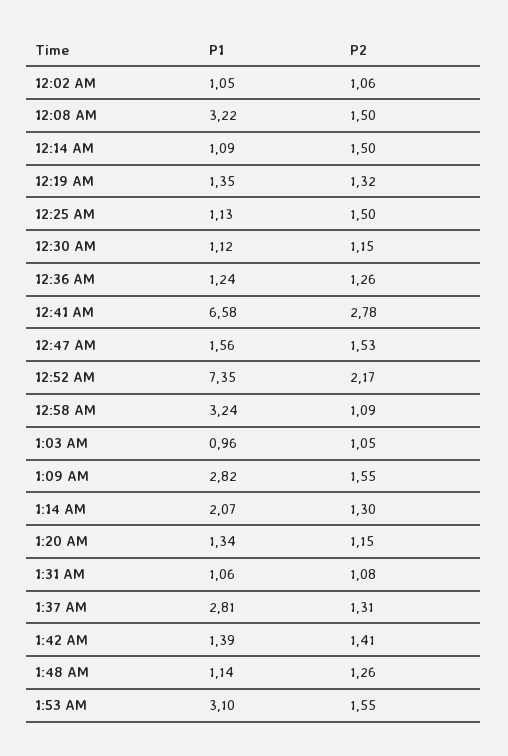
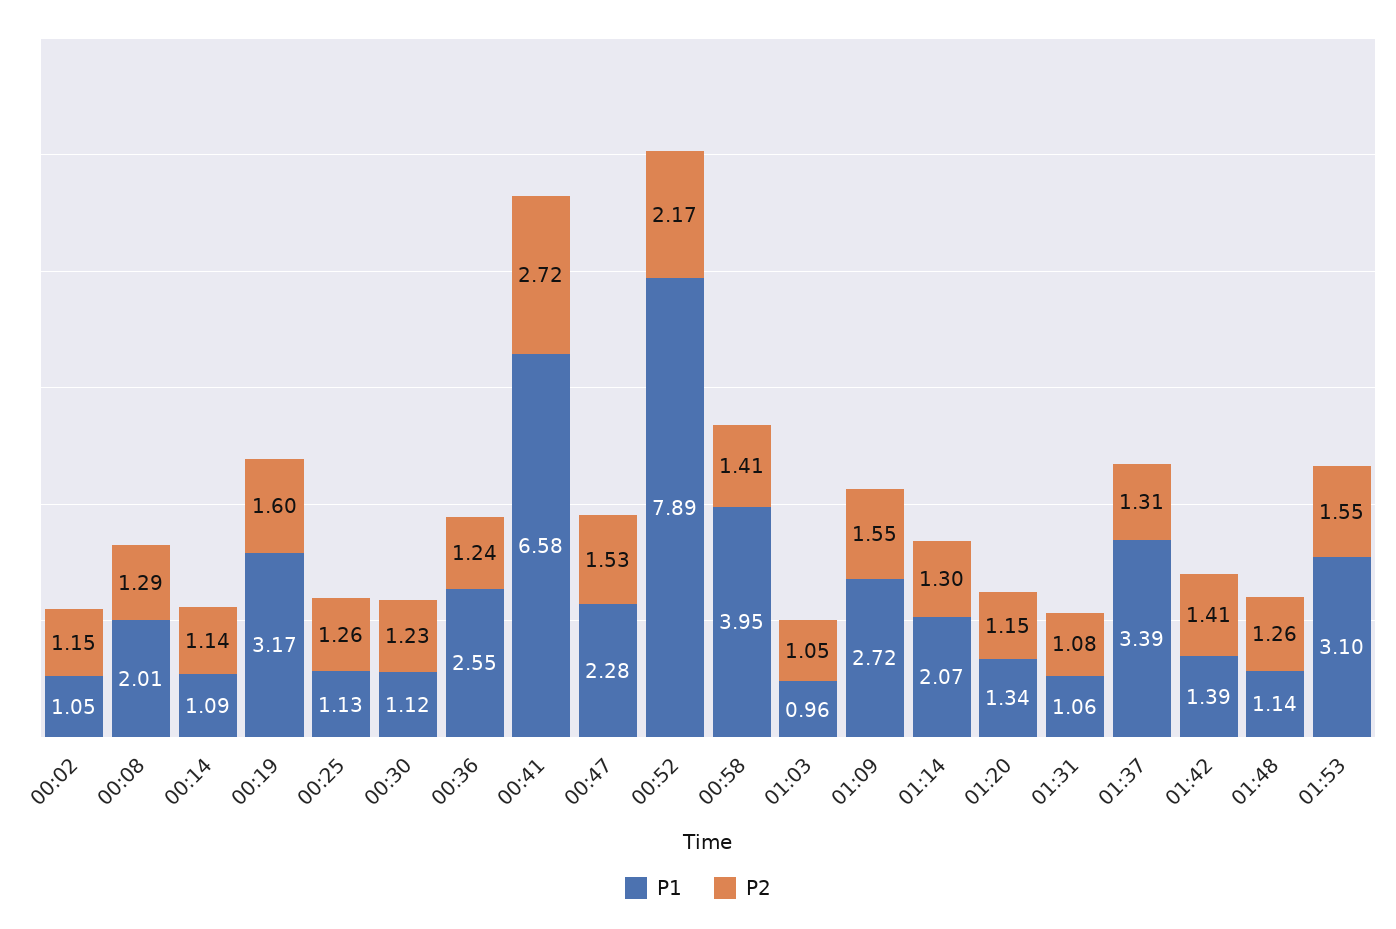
  {
    "P1": {
      "12:02 AM": 1.05,
-     "12:08 AM": 3.22,
+     "12:08 AM": 2.01,
      "12:14 AM": 1.09,
-     "12:19 AM": 1.35,
+     "12:19 AM": 3.17,
      "12:25 AM": 1.13,
      "12:30 AM": 1.12,
-     "12:36 AM": 1.24,
+     "12:36 AM": 2.55,
      "12:41 AM": 6.58,
-     "12:47 AM": 1.56,
+     "12:47 AM": 2.28,
-     "12:52 AM": 7.35,
+     "12:52 AM": 7.89,
-     "12:58 AM": 3.24,
+     "12:58 AM": 3.95,
      "1:03 AM": 0.96,
-     "1:09 AM": 2.82,
+     "1:09 AM": 2.72,
      "1:14 AM": 2.07,
      "1:20 AM": 1.34,
      "1:31 AM": 1.06,
-     "1:37 AM": 2.81,
+     "1:37 AM": 3.39,
      "1:42 AM": 1.39,
      "1:48 AM": 1.14,
      "1:53 AM": 3.1
    },
    "P2": {
-     "12:02 AM": 1.06,
+     "12:02 AM": 1.15,
-     "12:08 AM": 1.5,
+     "12:08 AM": 1.29,
-     "12:14 AM": 1.5,
+     "12:14 AM": 1.14,
-     "12:19 AM": 1.32,
+     "12:19 AM": 1.6,
-     "12:25 AM": 1.5,
+     "12:25 AM": 1.26,
-     "12:30 AM": 1.15,
+     "12:30 AM": 1.23,
-     "12:36 AM": 1.26,
+     "12:36 AM": 1.24,
-     "12:41 AM": 2.78,
+     "12:41 AM": 2.72,
      "12:47 AM": 1.53,
      "12:52 AM": 2.17,
-     "12:58 AM": 1.09,
+     "12:58 AM": 1.41,
      "1:03 AM": 1.05,
      "1:09 AM": 1.55,
      "1:14 AM": 1.3,
      "1:20 AM": 1.15,
      "1:31 AM": 1.08,
      "1:37 AM": 1.31,
      "1:42 AM": 1.41,
      "1:48 AM": 1.26,
      "1:53 AM": 1.55
    }
  }

